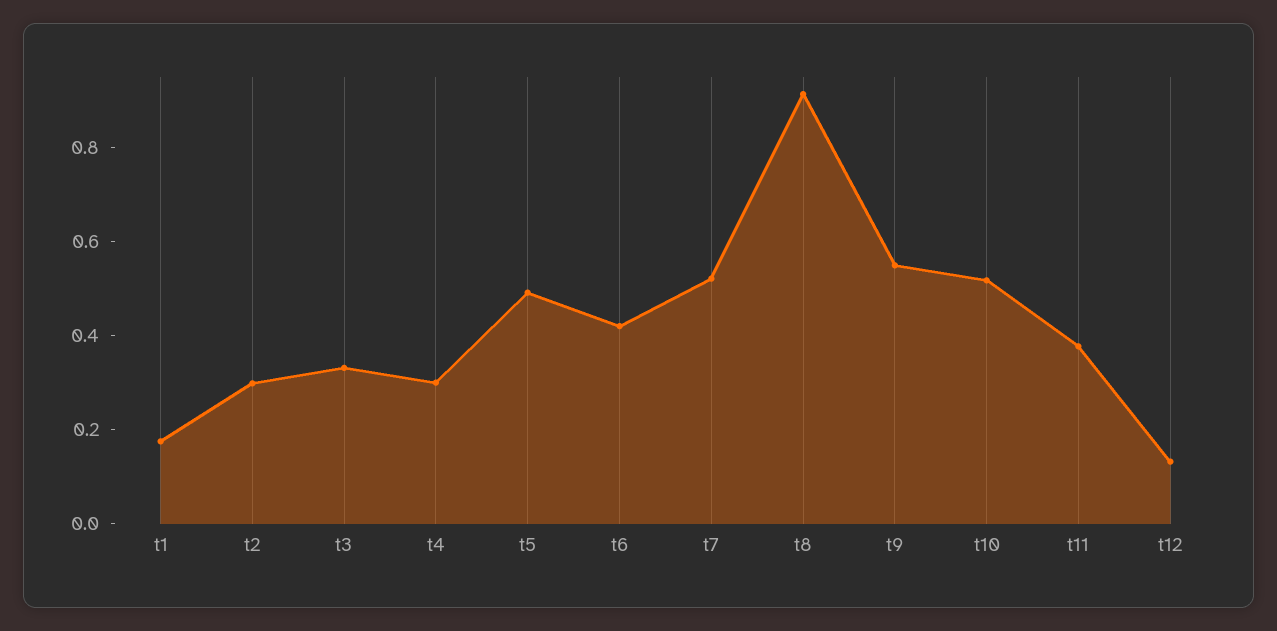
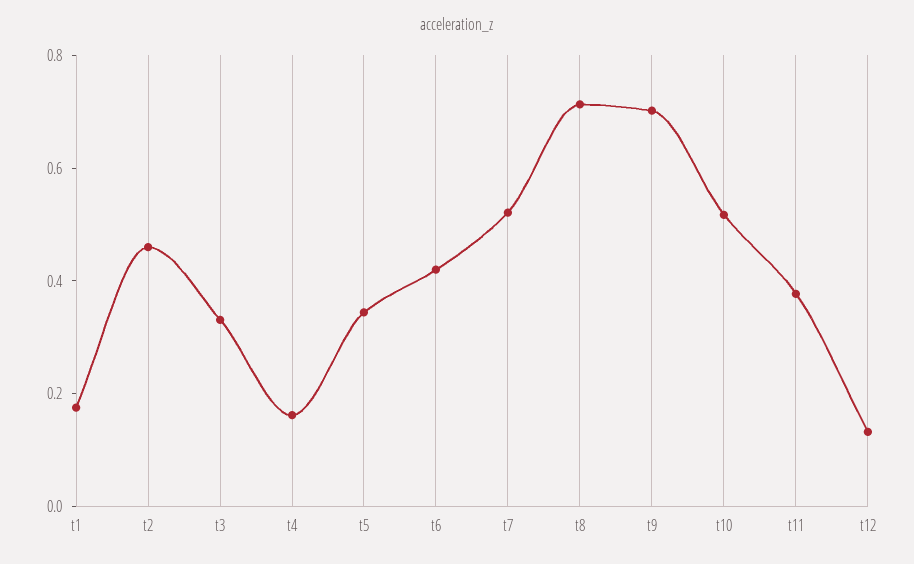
  {
    "t1": 0.2,
-   "t2": 0.3,
+   "t2": 0.45,
    "t3": 0.35,
-   "t4": 0.3,
+   "t4": 0.15,
-   "t5": 0.5,
+   "t5": 0.35,
    "t6": 0.4,
    "t7": 0.5,
-   "t8": 0.9,
+   "t8": 0.7,
-   "t9": 0.55,
+   "t9": 0.7,
    "t10": 0.5,
    "t11": 0.4,
    "t12": 0.15
  }

